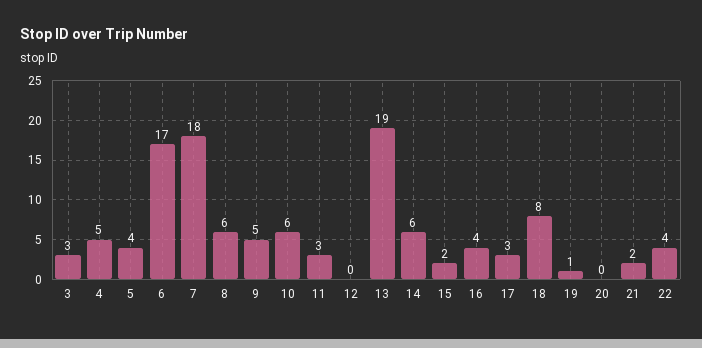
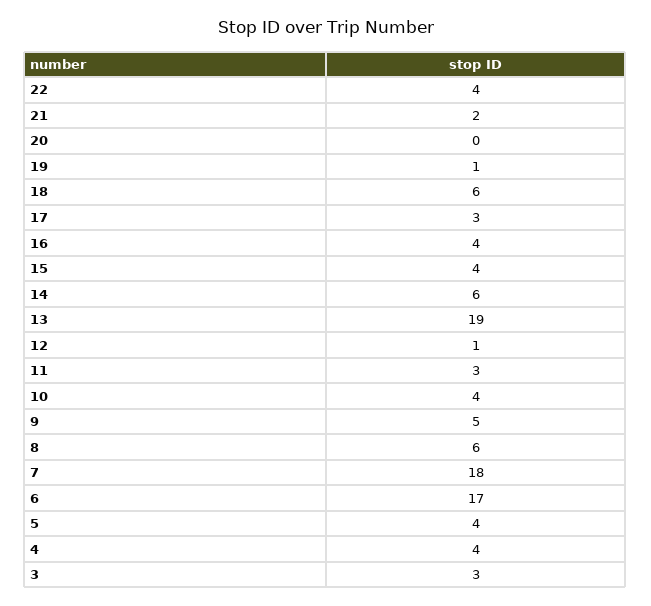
  {
    "3": 3,
-   "4": 5,
+   "4": 4,
    "5": 4,
    "6": 17,
    "7": 18,
    "8": 6,
    "9": 5,
-   "10": 6,
+   "10": 4,
    "11": 3,
-   "12": 0,
+   "12": 1,
    "13": 19,
    "14": 6,
-   "15": 2,
+   "15": 4,
    "16": 4,
    "17": 3,
-   "18": 8,
+   "18": 6,
    "19": 1,
    "20": 0,
    "21": 2,
    "22": 4
  }

